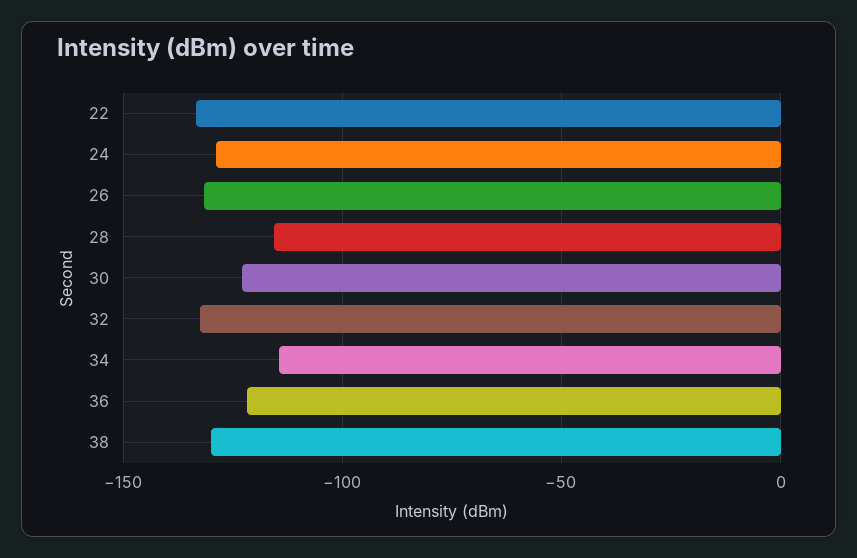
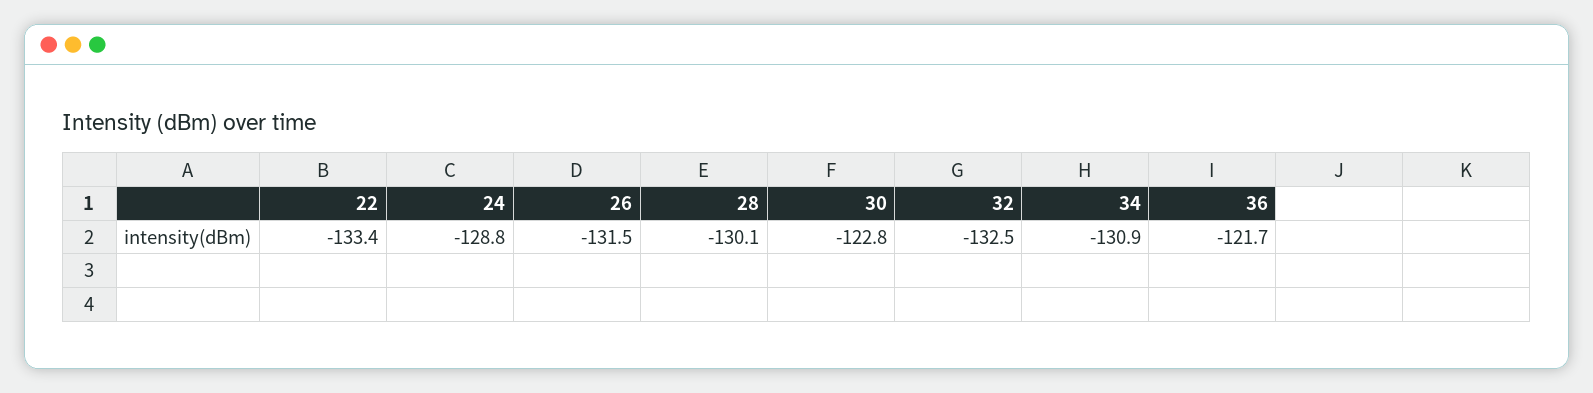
  {
    "22": -133.4,
    "24": -128.8,
    "26": -131.5,
-   "28": -115,
+   "28": -130.1,
    "30": -122.8,
    "32": -132.5,
-   "34": -115,
+   "34": -130.9,
-   "36": -121.7,
+   "36": -121.7
-   "38": -130
  }

